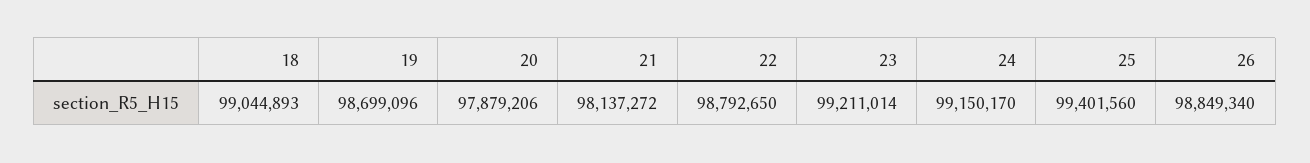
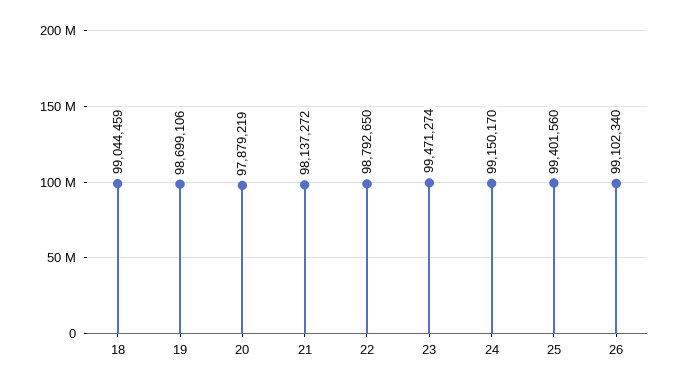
  {
-   "18": 99044893,
+   "18": 99044459,
-   "19": 98699096,
+   "19": 98699106,
-   "20": 97879206,
+   "20": 97879219,
    "21": 98137272,
    "22": 98792650,
-   "23": 99211014,
+   "23": 99471274,
    "24": 99150170,
    "25": 99401560,
-   "26": 98849340
+   "26": 99102340
  }

